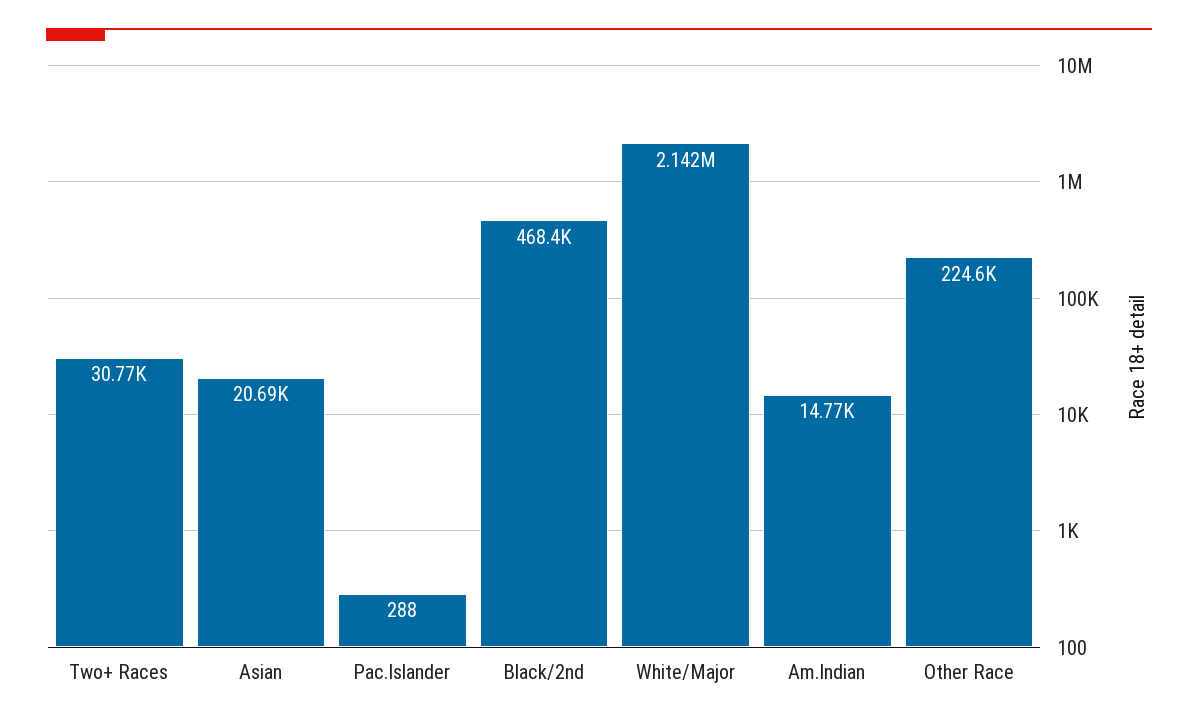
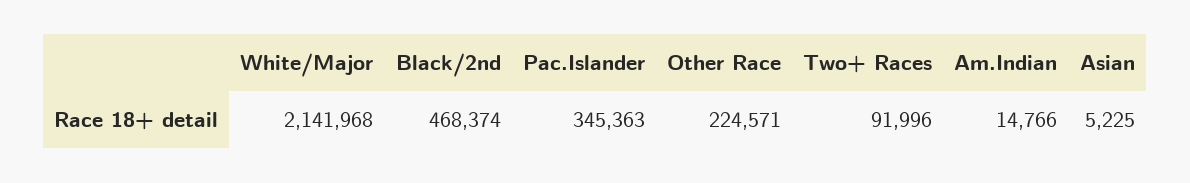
  {
-   "Two+ Races": 30770,
+   "Two+ Races": 91996,
-   "Asian": 20690,
+   "Asian": 5225,
-   "Pac.Islander": 288,
+   "Pac.Islander": 345363,
    "Black/2nd": 468374,
    "White/Major": 2141968,
    "Am.Indian": 14766,
    "Other Race": 224571
  }

